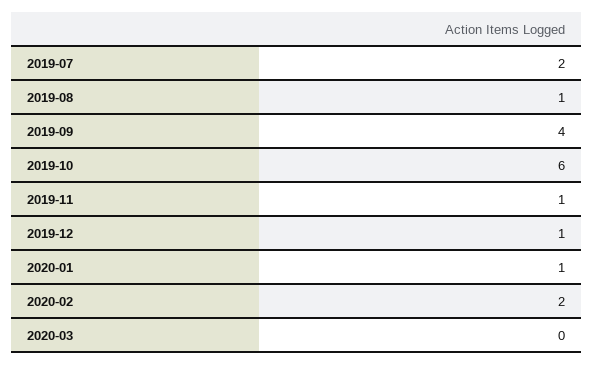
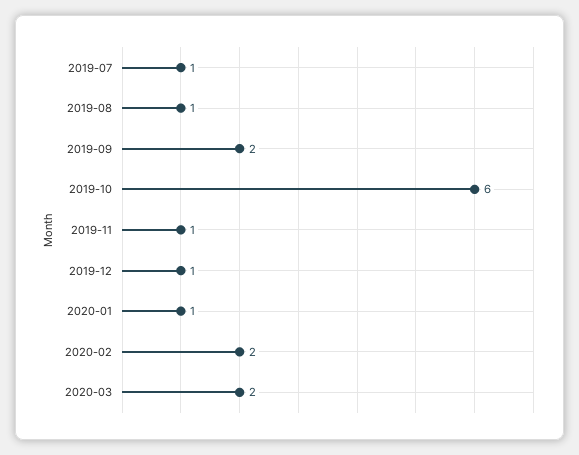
  {
-   "2019-07": 2,
+   "2019-07": 1,
    "2019-08": 1,
-   "2019-09": 4,
+   "2019-09": 2,
    "2019-10": 6,
    "2019-11": 1,
    "2019-12": 1,
    "2020-01": 1,
    "2020-02": 2,
-   "2020-03": 0
+   "2020-03": 2
  }

